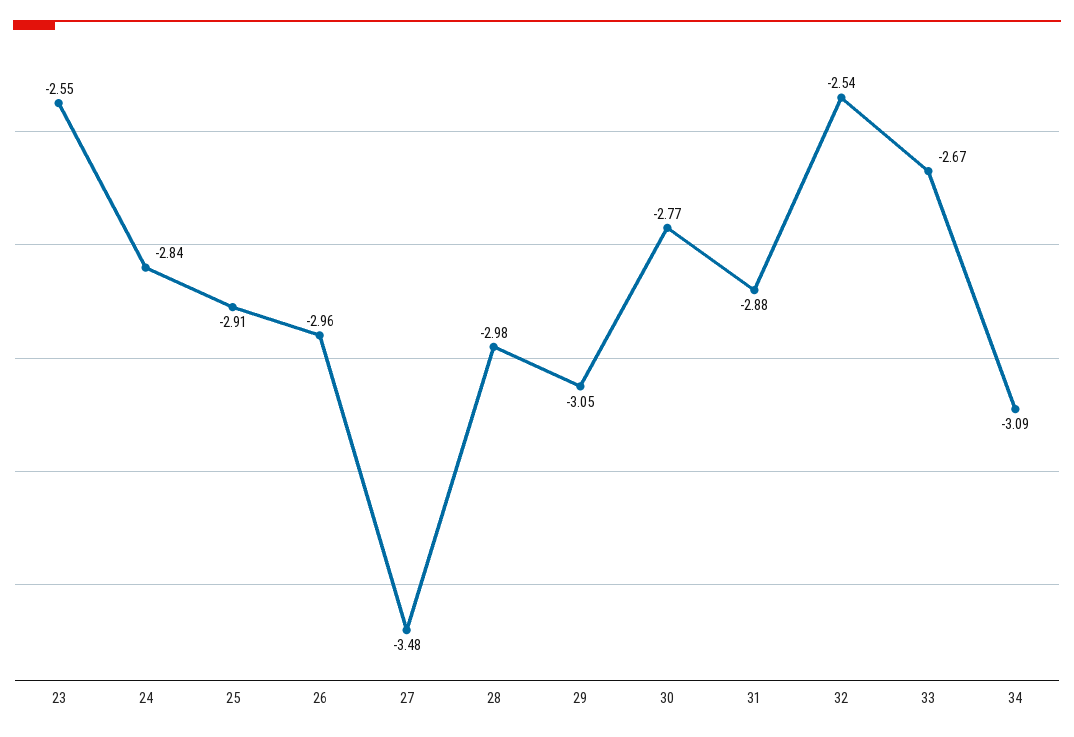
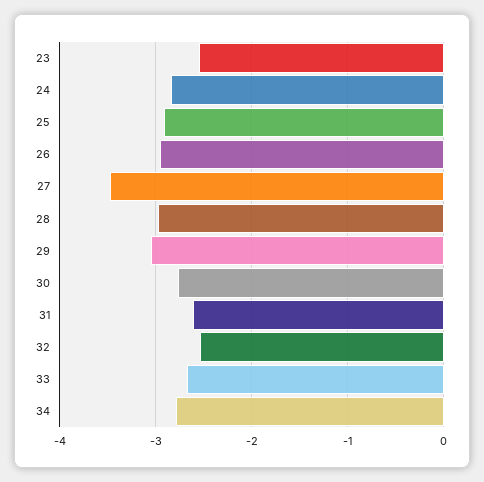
  {
    "23": -2.55,
    "24": -2.84,
    "25": -2.91,
    "26": -2.96,
    "27": -3.48,
    "28": -2.98,
    "29": -3.05,
    "30": -2.77,
-   "31": -2.88,
+   "31": -2.6,
    "32": -2.54,
    "33": -2.67,
-   "34": -3.09
+   "34": -2.8
  }

